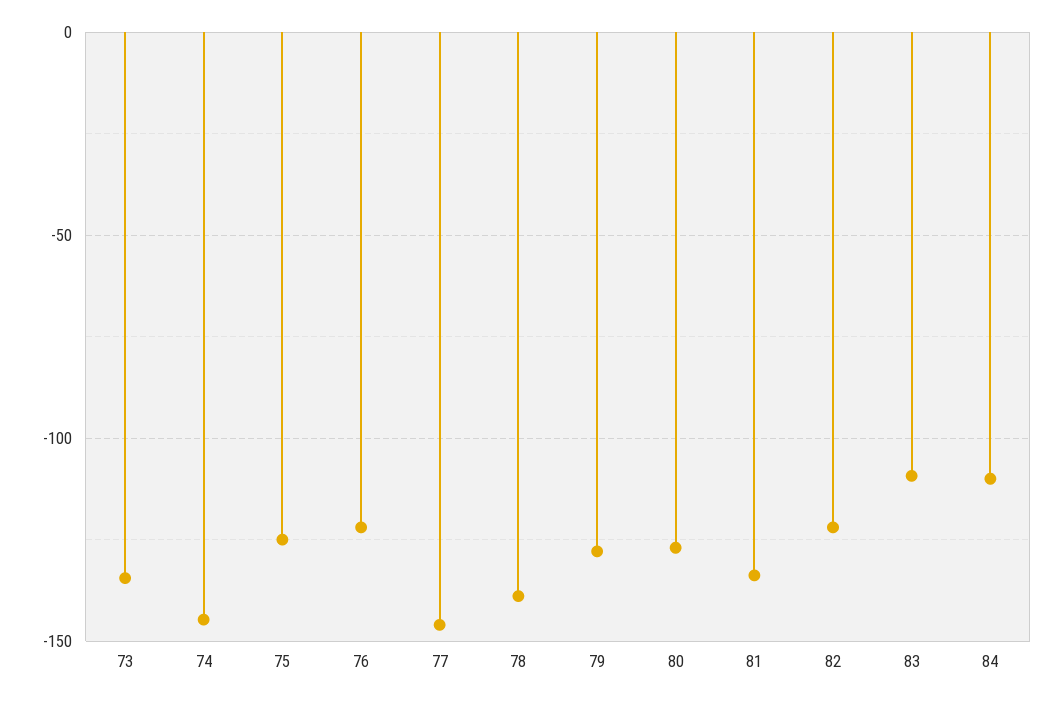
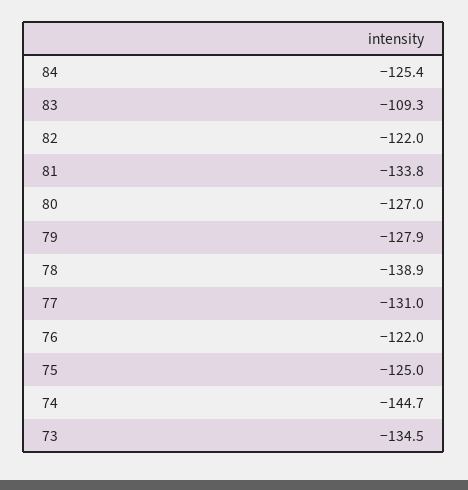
  {
    "73": -134.5,
    "74": -144.7,
    "75": -125,
    "76": -122,
-   "77": -145,
+   "77": -131,
    "78": -138.9,
    "79": -127.9,
    "80": -127,
    "81": -133.8,
    "82": -122,
    "83": -109.3,
-   "84": -110
+   "84": -125.4
  }

